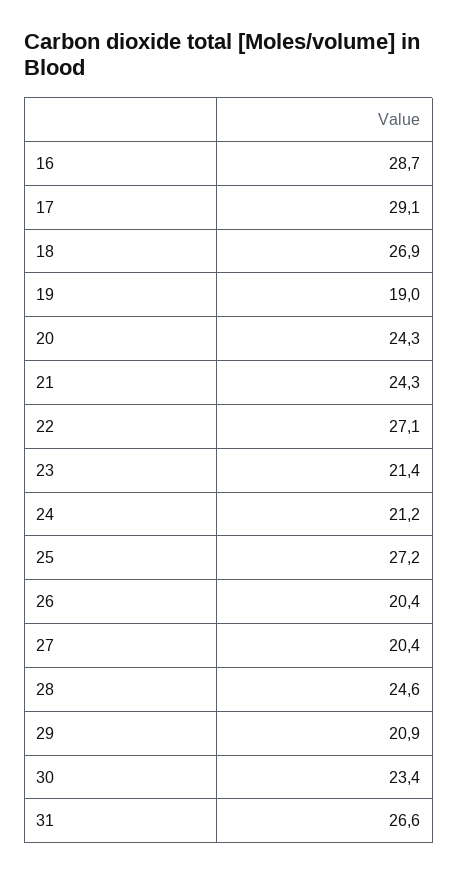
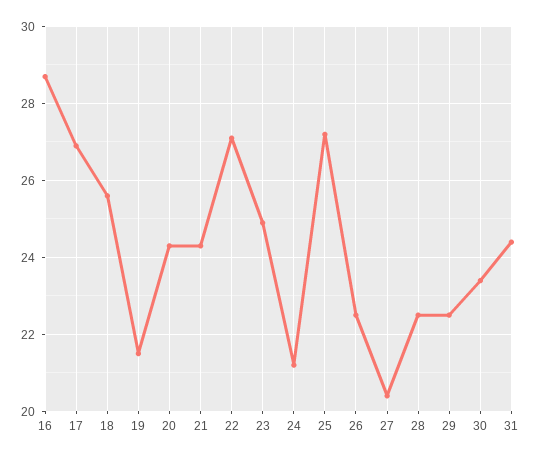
  {
    "16": 28.7,
-   "17": 29.1,
+   "17": 27,
-   "18": 26.9,
+   "18": 25.5,
-   "19": 19,
+   "19": 21.5,
    "20": 24.3,
    "21": 24.3,
    "22": 27.1,
-   "23": 21.4,
+   "23": 25,
    "24": 21.2,
    "25": 27.2,
-   "26": 20.4,
+   "26": 22.5,
    "27": 20.4,
-   "28": 24.6,
+   "28": 22.5,
-   "29": 20.9,
+   "29": 22.5,
    "30": 23.4,
-   "31": 26.6
+   "31": 24.5
  }

